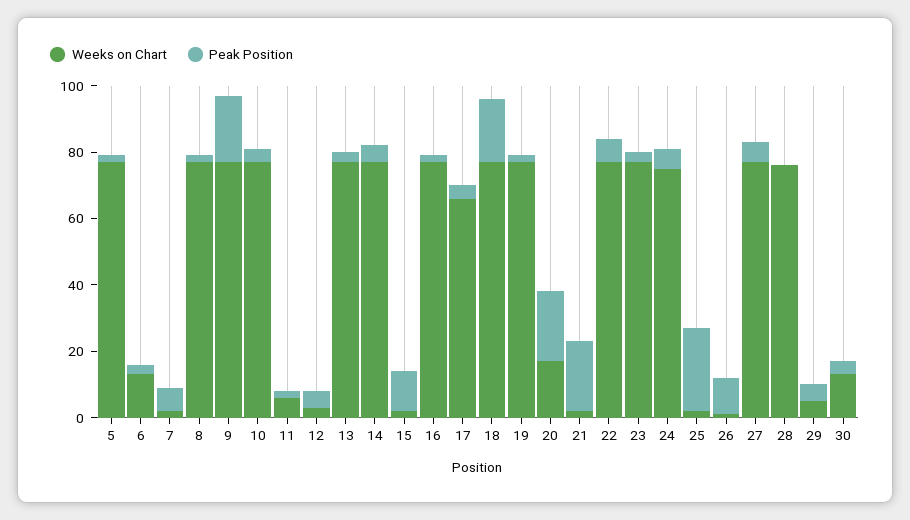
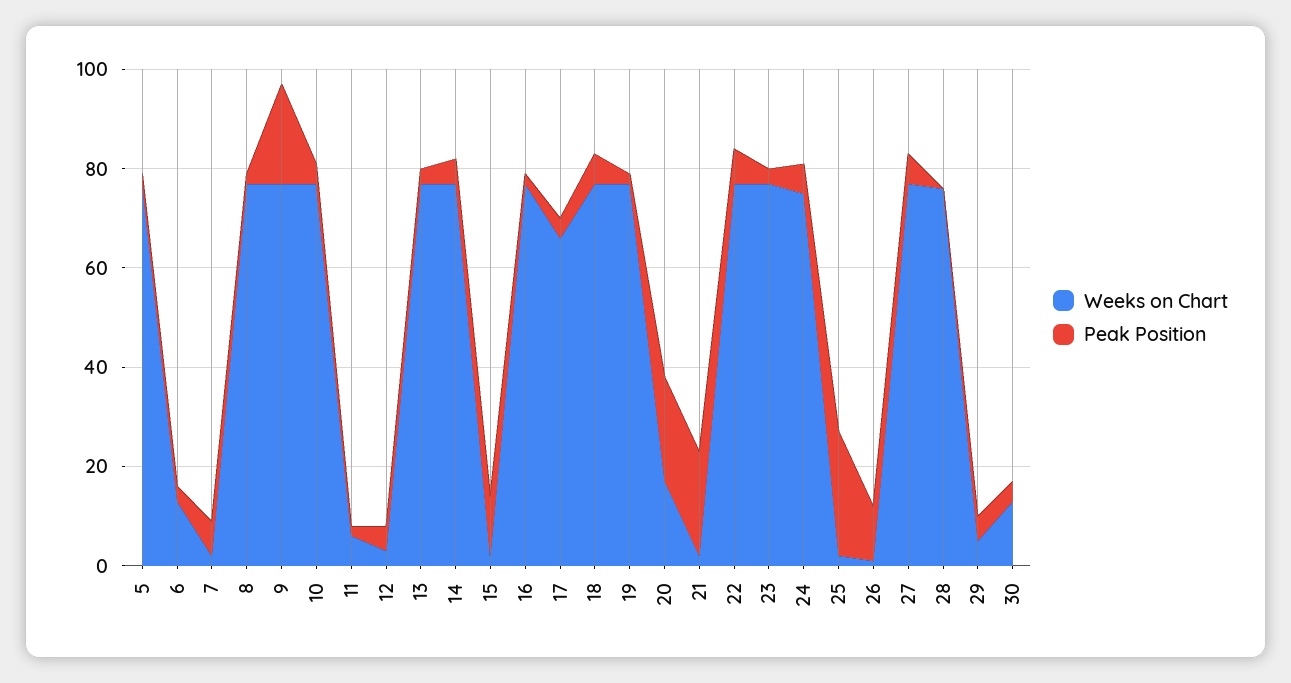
  {
    "Weeks on Chart": {
      "5": 75,
      "6": 15,
      "7": 0,
      "8": 75,
      "9": 75,
      "10": 75,
      "11": 5,
      "12": 5,
      "13": 75,
      "14": 75,
      "15": 0,
      "16": 75,
      "17": 65,
      "18": 75,
      "19": 75,
      "20": 15,
      "21": 0,
      "22": 75,
      "23": 75,
      "24": 75,
      "25": 0,
      "26": 0,
      "27": 75,
      "28": 75,
      "29": 5,
      "30": 15
    },
    "Peak Position": {
      "5": 0,
      "6": 5,
      "7": 5,
      "8": 0,
      "9": 20,
      "10": 5,
      "11": 0,
      "12": 5,
      "13": 5,
      "14": 5,
      "15": 10,
      "16": 0,
      "17": 5,
-     "18": 20,
+     "18": 5,
      "19": 0,
      "20": 20,
      "21": 20,
      "22": 5,
      "23": 5,
      "24": 5,
      "25": 25,
      "26": 10,
      "27": 5,
      "28": 0,
      "29": 5,
      "30": 5
    }
  }

